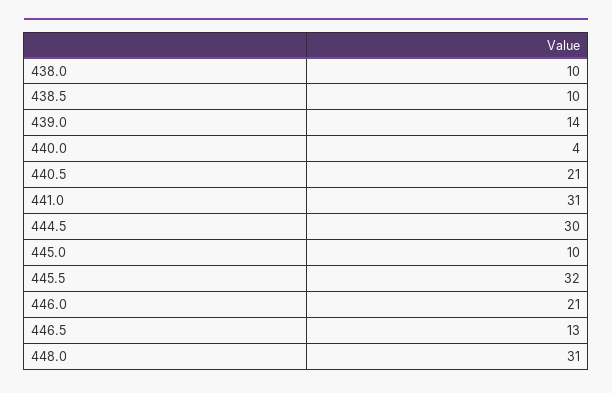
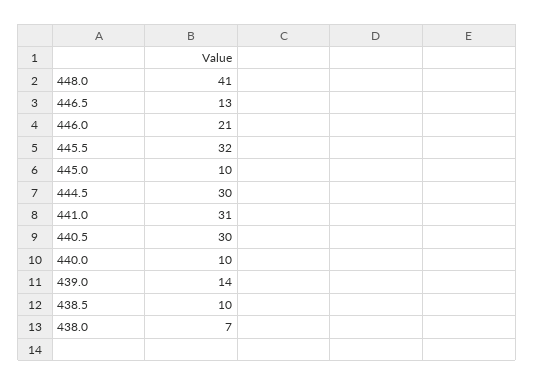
  {
-   "438.0": 10,
+   "438.0": 7,
    "438.5": 10,
    "439.0": 14,
-   "440.0": 4,
+   "440.0": 10,
-   "440.5": 21,
+   "440.5": 30,
    "441.0": 31,
    "444.5": 30,
    "445.0": 10,
    "445.5": 32,
    "446.0": 21,
    "446.5": 13,
-   "448.0": 31
+   "448.0": 41
  }

